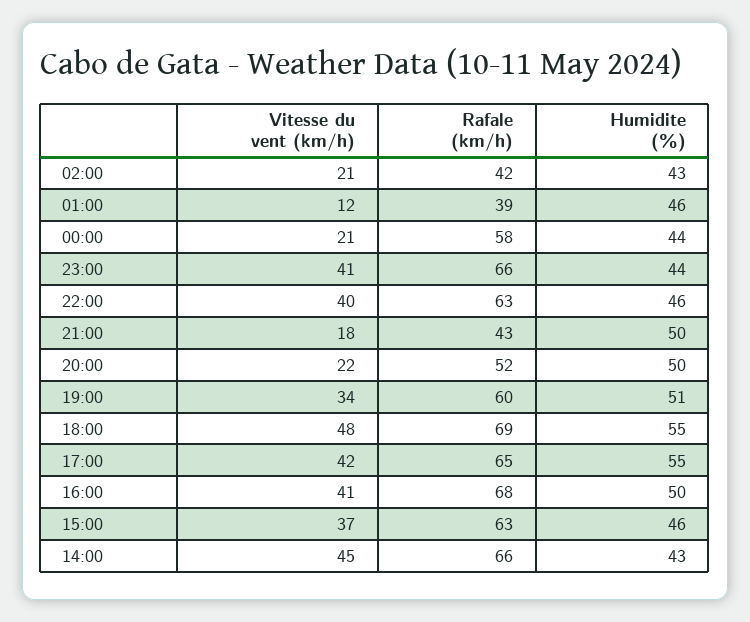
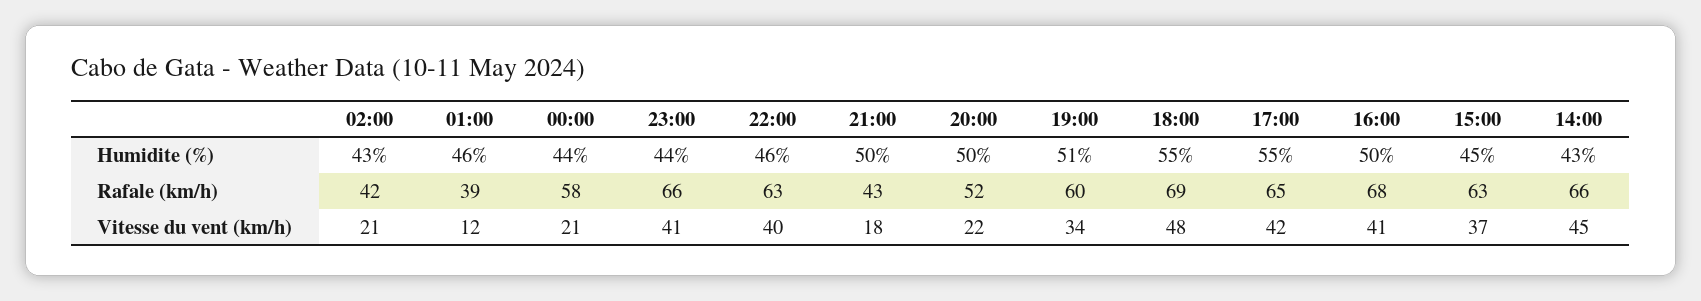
  {
    "Vitesse du vent (km/h)": {
      "02:00": 21,
      "01:00": 12,
      "00:00": 21,
      "23:00": 41,
      "22:00": 40,
      "21:00": 18,
      "20:00": 22,
      "19:00": 34,
      "18:00": 48,
      "17:00": 42,
      "16:00": 41,
      "15:00": 37,
      "14:00": 45
    },
    "Rafale (km/h)": {
      "02:00": 42,
      "01:00": 39,
      "00:00": 58,
      "23:00": 66,
      "22:00": 63,
      "21:00": 43,
      "20:00": 52,
      "19:00": 60,
      "18:00": 69,
      "17:00": 65,
      "16:00": 68,
      "15:00": 63,
      "14:00": 66
    },
    "Humidite (%)": {
      "02:00": 43,
      "01:00": 46,
      "00:00": 44,
      "23:00": 44,
      "22:00": 46,
      "21:00": 50,
      "20:00": 50,
      "19:00": 51,
      "18:00": 55,
      "17:00": 55,
      "16:00": 50,
-     "15:00": 46,
+     "15:00": 45,
      "14:00": 43
    }
  }

